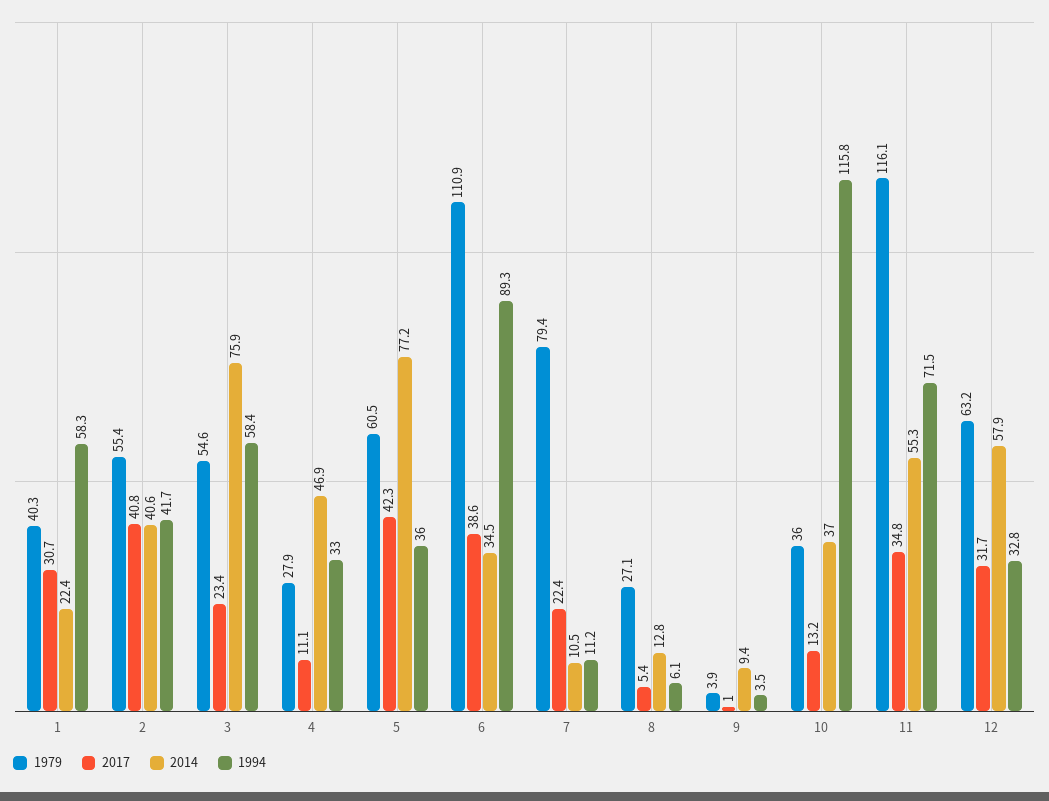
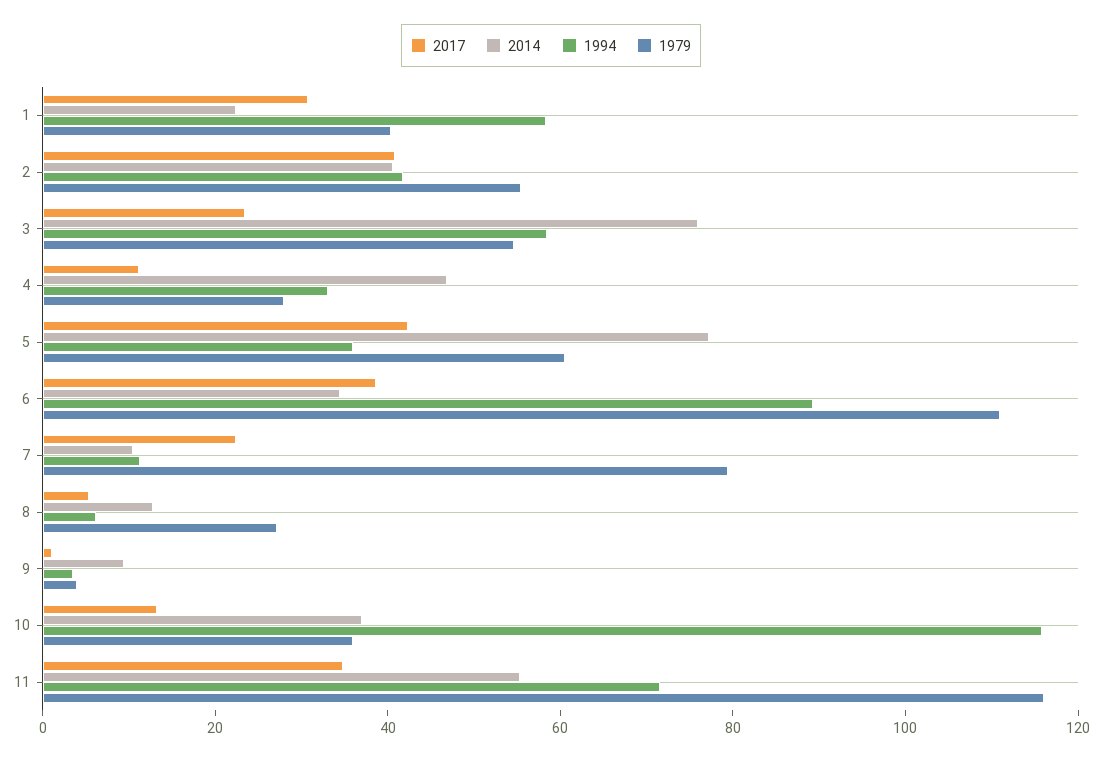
  {
    "1979": {
      "1": 40.3,
      "2": 55.4,
      "3": 54.6,
      "4": 27.9,
      "5": 60.5,
      "6": 110.9,
      "7": 79.4,
      "8": 27.1,
      "9": 3.9,
      "10": 36,
-     "11": 116.1,
+     "11": 116.1
-     "12": 63.2
    },
    "2017": {
      "1": 30.7,
      "2": 40.8,
      "3": 23.4,
      "4": 11.1,
      "5": 42.3,
      "6": 38.6,
      "7": 22.4,
      "8": 5.4,
      "9": 1,
      "10": 13.2,
-     "11": 34.8,
+     "11": 34.8
-     "12": 31.7
    },
    "2014": {
      "1": 22.4,
      "2": 40.6,
      "3": 75.9,
      "4": 46.9,
      "5": 77.2,
      "6": 34.5,
      "7": 10.5,
      "8": 12.8,
      "9": 9.4,
      "10": 37,
-     "11": 55.3,
+     "11": 55.3
-     "12": 57.9
    },
    "1994": {
      "1": 58.3,
      "2": 41.7,
      "3": 58.4,
      "4": 33,
      "5": 36,
      "6": 89.3,
      "7": 11.2,
      "8": 6.1,
      "9": 3.5,
      "10": 115.8,
-     "11": 71.5,
+     "11": 71.5
-     "12": 32.8
    }
  }

